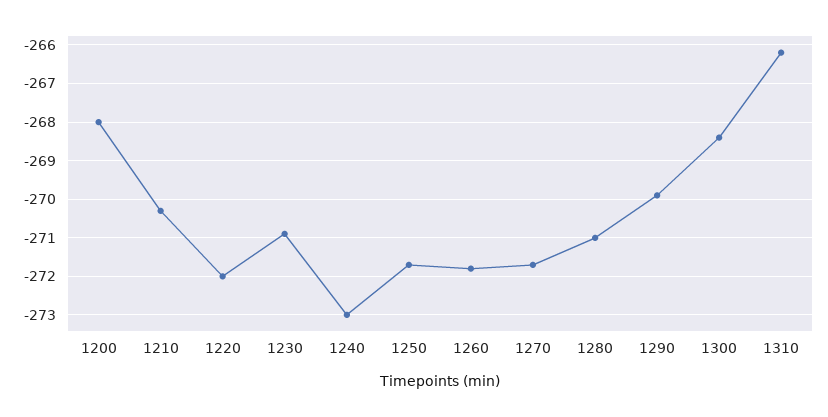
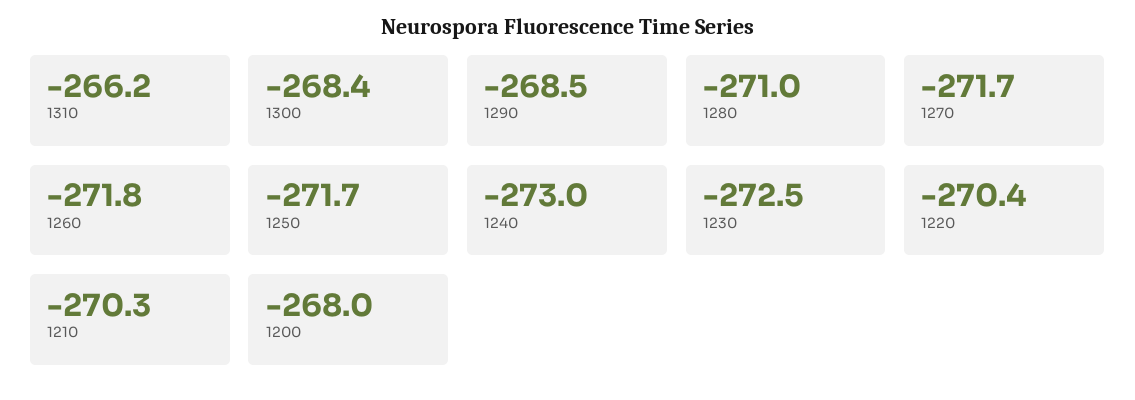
  {
    "1200": -268,
    "1210": -270.3,
-   "1220": -272,
+   "1220": -270.4,
-   "1230": -271,
+   "1230": -272.5,
    "1240": -273,
    "1250": -271.7,
    "1260": -271.8,
    "1270": -271.7,
    "1280": -271,
-   "1290": -270,
+   "1290": -268.5,
    "1300": -268.4,
    "1310": -266.2
  }

